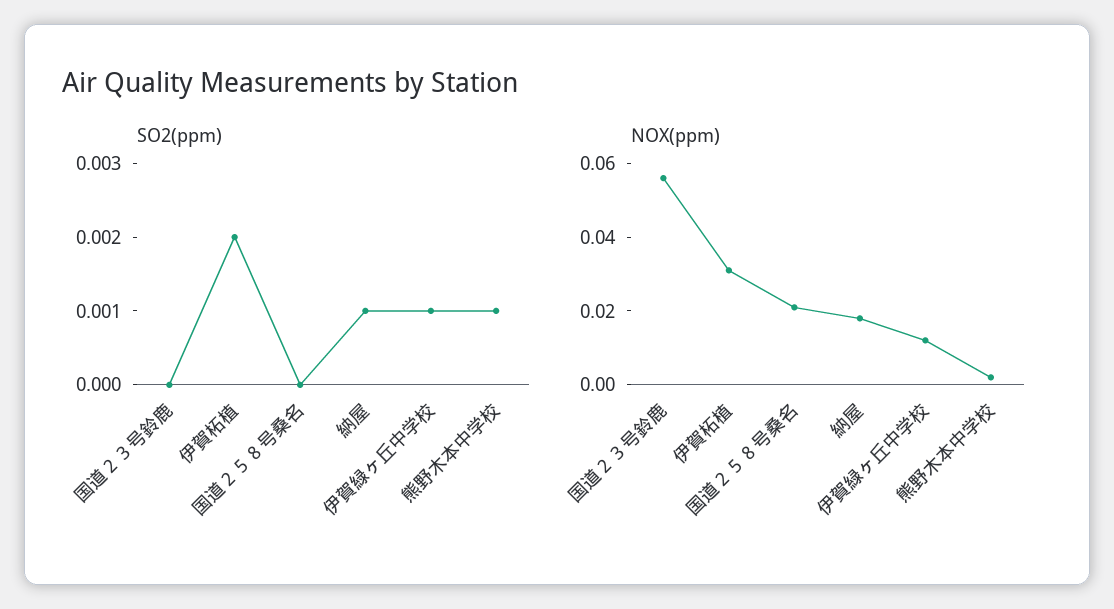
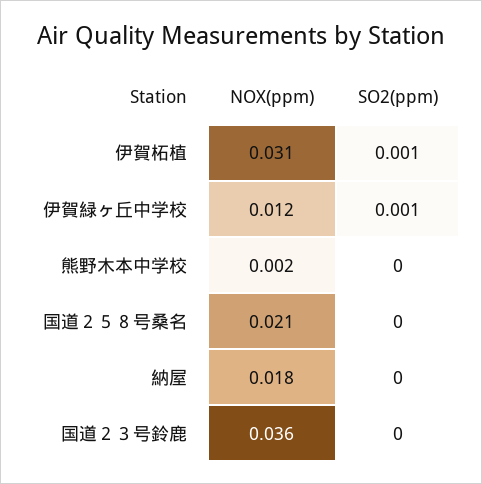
  {
    "SO2(ppm)": {
      "国道２３号鈴鹿": 0,
-     "伊賀柘植": 0.002,
+     "伊賀柘植": 0.001,
      "国道２５８号桑名": 0,
-     "納屋": 0.001,
+     "納屋": 0,
      "伊賀緑ヶ丘中学校": 0.001,
-     "熊野木本中学校": 0.001
+     "熊野木本中学校": 0
    },
    "NOX(ppm)": {
-     "国道２３号鈴鹿": 0.055,
+     "国道２３号鈴鹿": 0.036,
      "伊賀柘植": 0.031,
      "国道２５８号桑名": 0.021,
      "納屋": 0.018,
      "伊賀緑ヶ丘中学校": 0.012,
      "熊野木本中学校": 0.002
    }
  }

